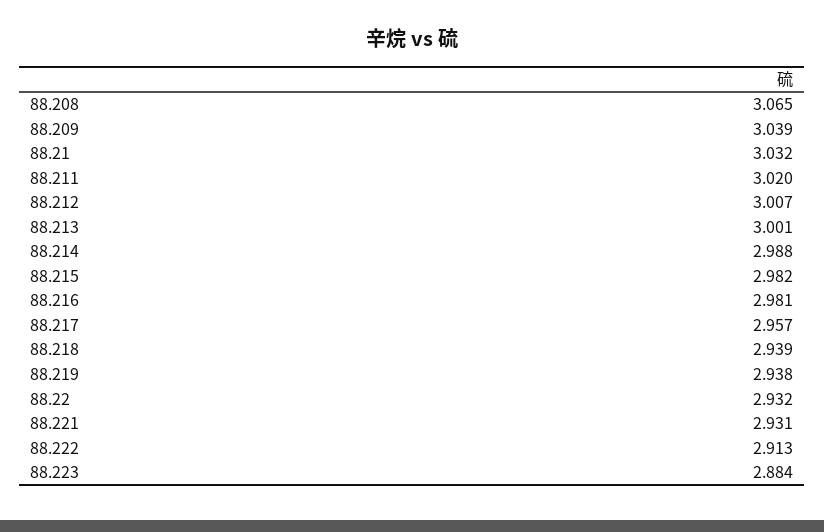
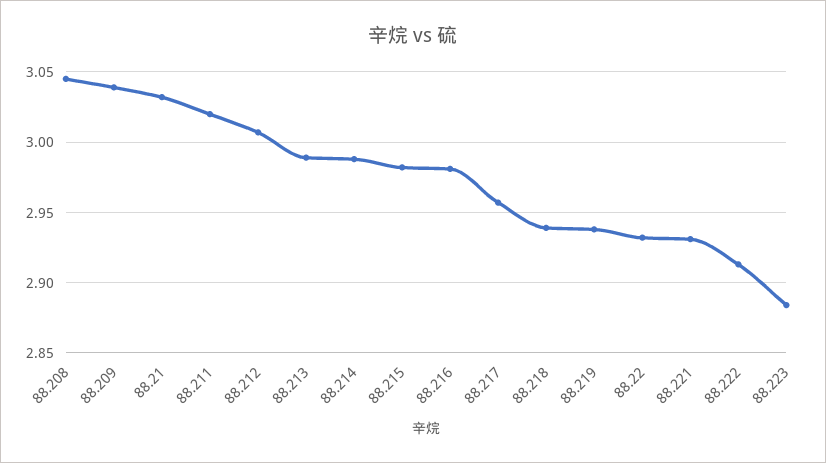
  {
-   "88.208": 3.065,
+   "88.208": 3.045,
    "88.209": 3.039,
    "88.21": 3.032,
    "88.211": 3.02,
    "88.212": 3.007,
-   "88.213": 3.001,
+   "88.213": 2.99,
    "88.214": 2.988,
    "88.215": 2.982,
    "88.216": 2.981,
    "88.217": 2.957,
    "88.218": 2.939,
    "88.219": 2.938,
    "88.22": 2.932,
    "88.221": 2.931,
    "88.222": 2.913,
    "88.223": 2.884
  }

